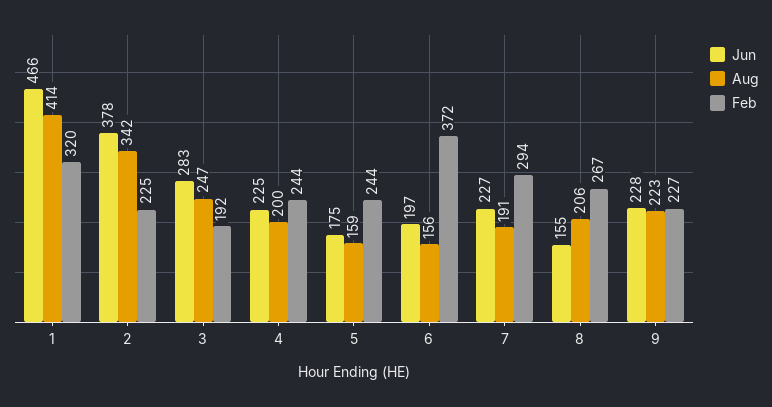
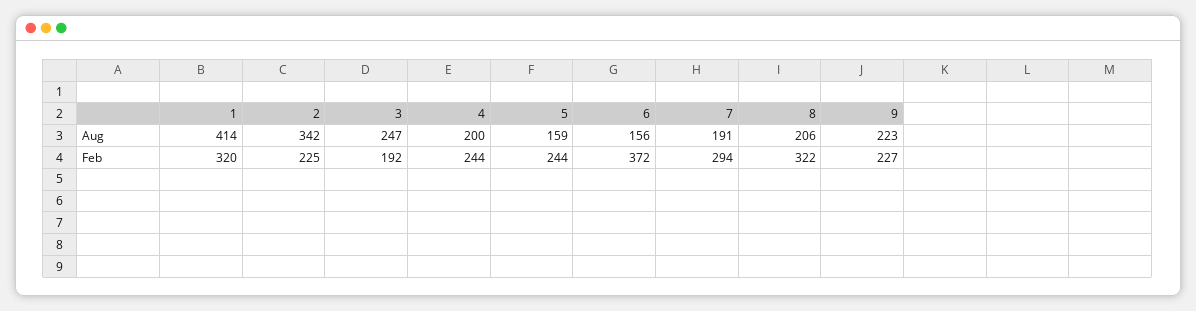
  {
-   "Jun": {
-     "1": 466,
-     "2": 378,
-     "3": 283,
-     "4": 225,
-     "5": 175,
-     "6": 197,
-     "7": 227,
-     "8": 155,
-     "9": 228
-   },
    "Aug": {
      "1": 414,
      "2": 342,
      "3": 247,
      "4": 200,
      "5": 159,
      "6": 156,
      "7": 191,
      "8": 206,
      "9": 223
    },
    "Feb": {
      "1": 320,
      "2": 225,
      "3": 192,
      "4": 244,
      "5": 244,
      "6": 372,
      "7": 294,
-     "8": 267,
+     "8": 322,
      "9": 227
    }
  }

